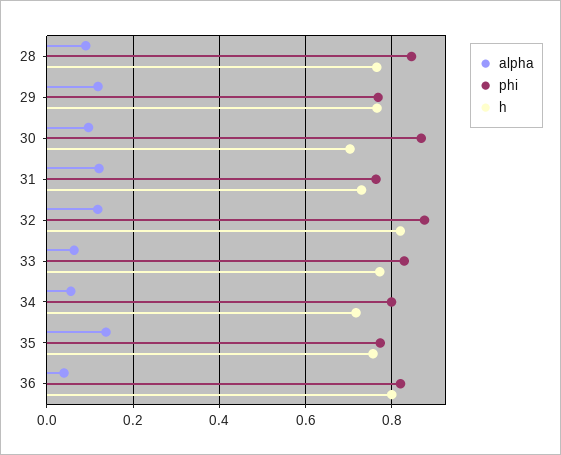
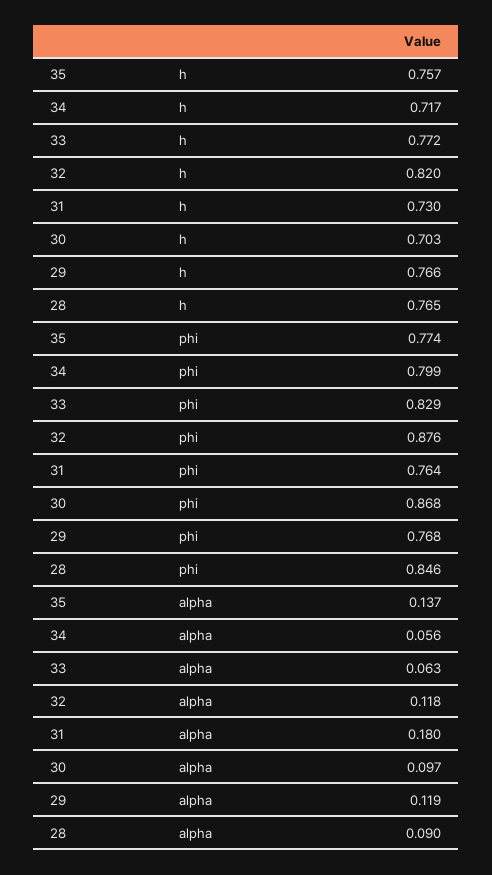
  {
    "alpha": {
      "28": 0.09,
      "29": 0.119,
      "30": 0.097,
-     "31": 0.12,
+     "31": 0.18,
      "32": 0.118,
      "33": 0.063,
      "34": 0.056,
-     "35": 0.137,
+     "35": 0.137
-     "36": 0.04
    },
    "phi": {
      "28": 0.846,
      "29": 0.768,
      "30": 0.868,
      "31": 0.764,
      "32": 0.876,
      "33": 0.829,
      "34": 0.799,
-     "35": 0.774,
+     "35": 0.774
-     "36": 0.82
    },
    "h": {
      "28": 0.765,
      "29": 0.766,
      "30": 0.703,
      "31": 0.73,
      "32": 0.82,
      "33": 0.772,
      "34": 0.717,
-     "35": 0.757,
+     "35": 0.757
-     "36": 0.8
    }
  }

